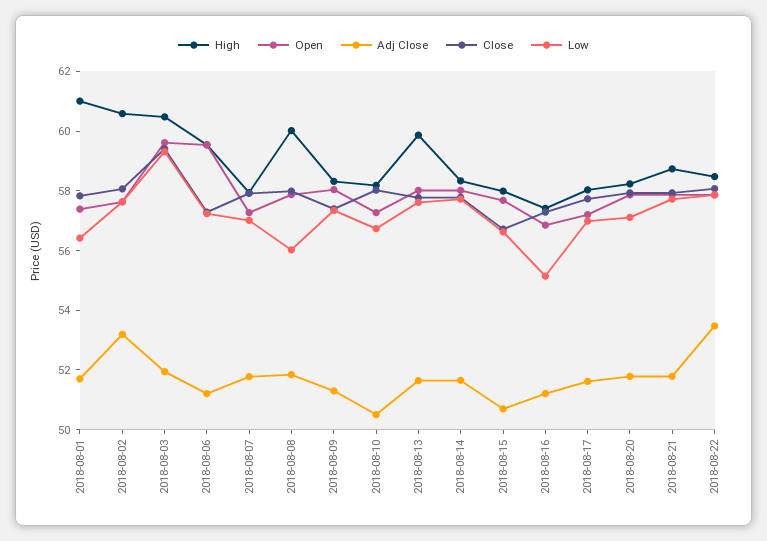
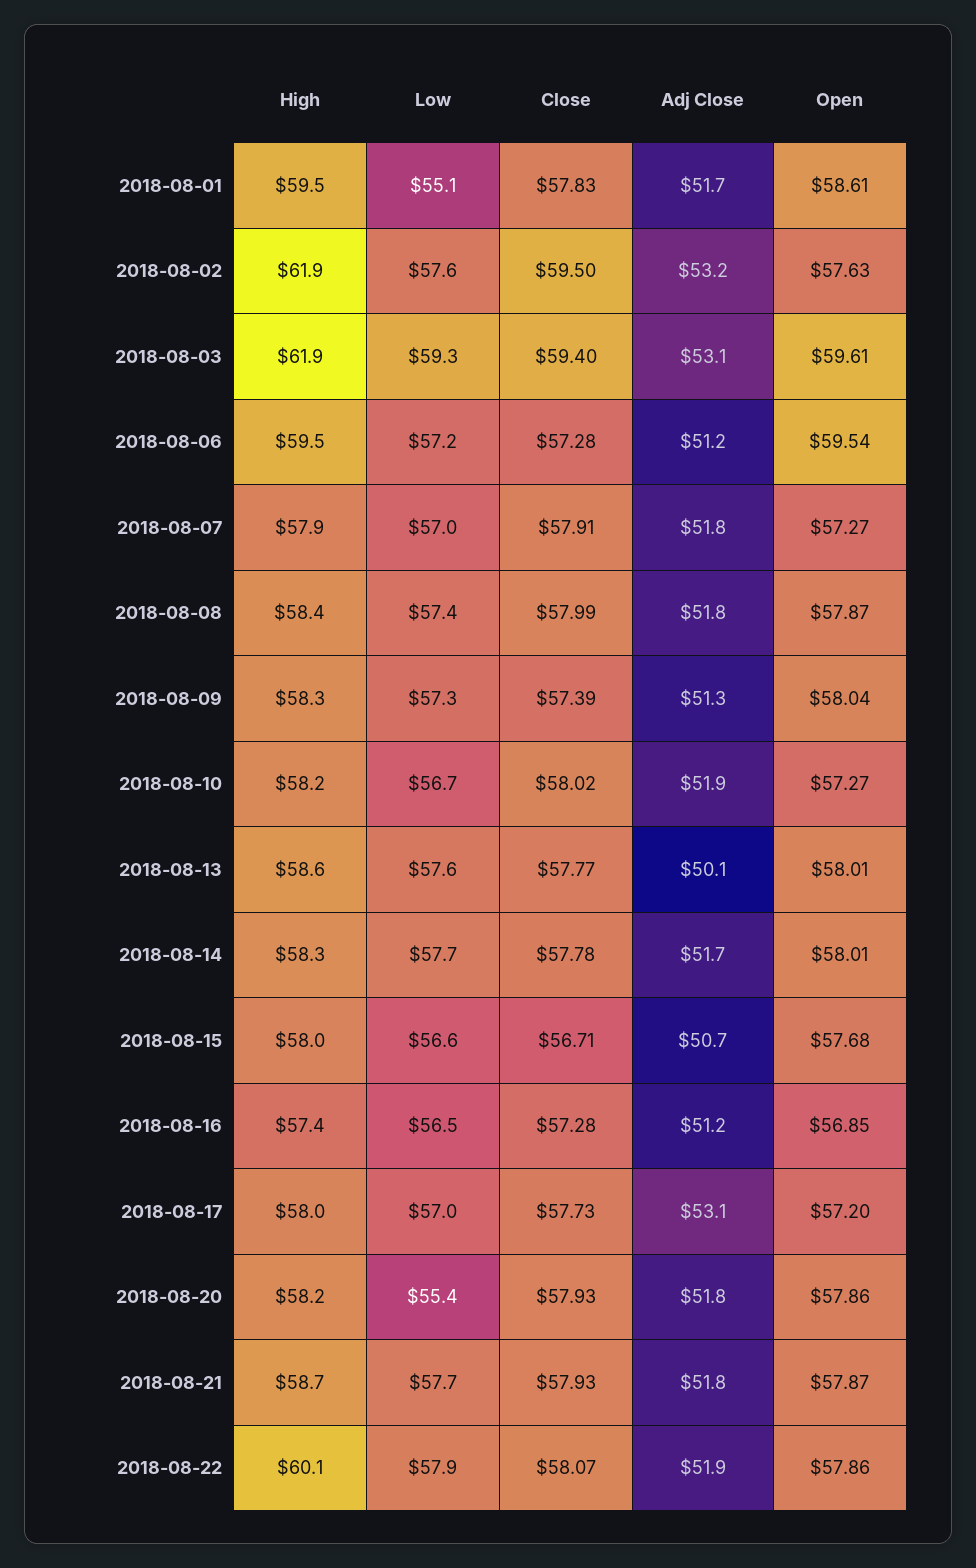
  {
    "High": {
-     "2018-08-01": 61,
+     "2018-08-01": 59.5,
-     "2018-08-02": 60.5,
+     "2018-08-02": 61.9,
-     "2018-08-03": 60.5,
+     "2018-08-03": 61.9,
      "2018-08-06": 59.5,
      "2018-08-07": 57.9,
-     "2018-08-08": 60,
+     "2018-08-08": 58.4,
      "2018-08-09": 58.3,
      "2018-08-10": 58.2,
-     "2018-08-13": 60,
+     "2018-08-13": 58.6,
      "2018-08-14": 58.3,
      "2018-08-15": 58,
      "2018-08-16": 57.4,
      "2018-08-17": 58,
      "2018-08-20": 58.2,
      "2018-08-21": 58.7,
-     "2018-08-22": 58.5
+     "2018-08-22": 60.1
    },
    "Open": {
-     "2018-08-01": 57.5,
+     "2018-08-01": 58.61,
      "2018-08-02": 57.63,
      "2018-08-03": 59.61,
      "2018-08-06": 59.54,
      "2018-08-07": 57.27,
      "2018-08-08": 57.87,
      "2018-08-09": 58.04,
      "2018-08-10": 57.27,
      "2018-08-13": 58.01,
      "2018-08-14": 58.01,
      "2018-08-15": 57.68,
      "2018-08-16": 56.85,
      "2018-08-17": 57.2,
      "2018-08-20": 57.86,
      "2018-08-21": 57.87,
      "2018-08-22": 57.86
    },
    "Adj Close": {
      "2018-08-01": 51.7,
      "2018-08-02": 53.2,
-     "2018-08-03": 52,
+     "2018-08-03": 53.1,
      "2018-08-06": 51.2,
      "2018-08-07": 51.8,
      "2018-08-08": 51.8,
      "2018-08-09": 51.3,
-     "2018-08-10": 50.5,
+     "2018-08-10": 51.9,
-     "2018-08-13": 51.5,
+     "2018-08-13": 50.1,
      "2018-08-14": 51.7,
      "2018-08-15": 50.7,
      "2018-08-16": 51.2,
-     "2018-08-17": 51.5,
+     "2018-08-17": 53.1,
      "2018-08-20": 51.8,
      "2018-08-21": 51.8,
-     "2018-08-22": 53.5
+     "2018-08-22": 51.9
    },
    "Close": {
      "2018-08-01": 57.83,
-     "2018-08-02": 58,
+     "2018-08-02": 59.5,
      "2018-08-03": 59.4,
      "2018-08-06": 57.28,
      "2018-08-07": 57.91,
      "2018-08-08": 57.99,
      "2018-08-09": 57.39,
      "2018-08-10": 58.02,
      "2018-08-13": 57.77,
      "2018-08-14": 57.78,
      "2018-08-15": 56.71,
      "2018-08-16": 57.28,
      "2018-08-17": 57.73,
      "2018-08-20": 57.93,
      "2018-08-21": 57.93,
      "2018-08-22": 58.07
    },
    "Low": {
-     "2018-08-01": 56.5,
+     "2018-08-01": 55.1,
      "2018-08-02": 57.6,
      "2018-08-03": 59.3,
      "2018-08-06": 57.2,
      "2018-08-07": 57,
-     "2018-08-08": 56,
+     "2018-08-08": 57.4,
      "2018-08-09": 57.3,
      "2018-08-10": 56.7,
      "2018-08-13": 57.6,
      "2018-08-14": 57.7,
      "2018-08-15": 56.6,
-     "2018-08-16": 55,
+     "2018-08-16": 56.5,
      "2018-08-17": 57,
-     "2018-08-20": 57,
+     "2018-08-20": 55.4,
      "2018-08-21": 57.7,
      "2018-08-22": 57.9
    }
  }

